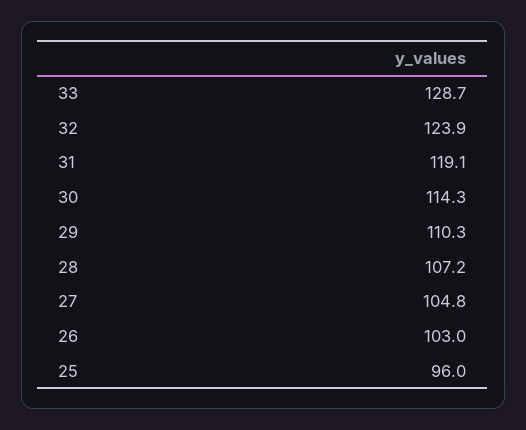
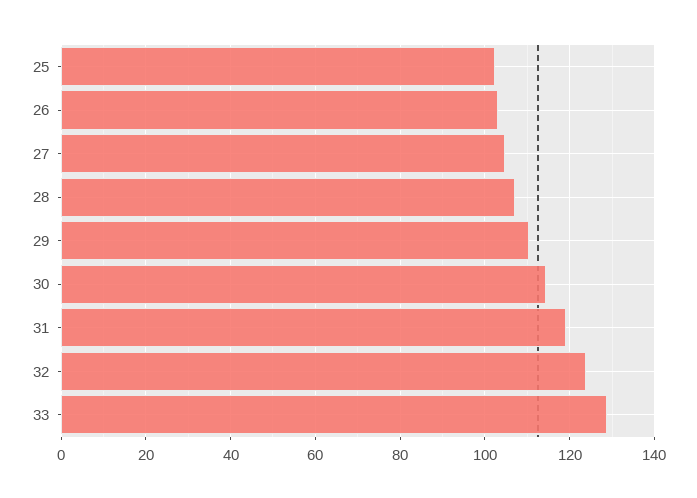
  {
    "33": 128.7,
    "32": 123.9,
    "31": 119.1,
    "30": 114.3,
    "29": 110.3,
    "28": 107.2,
    "27": 104.8,
    "26": 103,
-   "25": 96
+   "25": 102
  }

